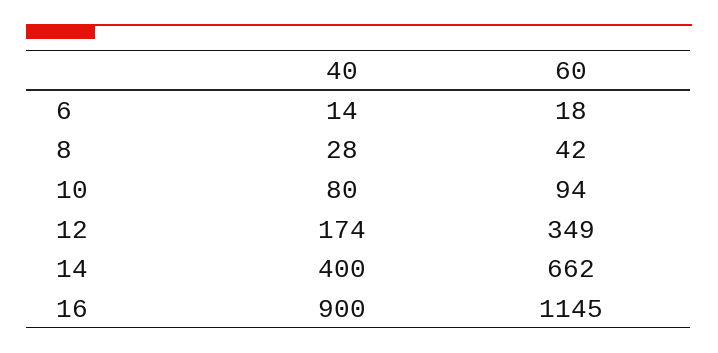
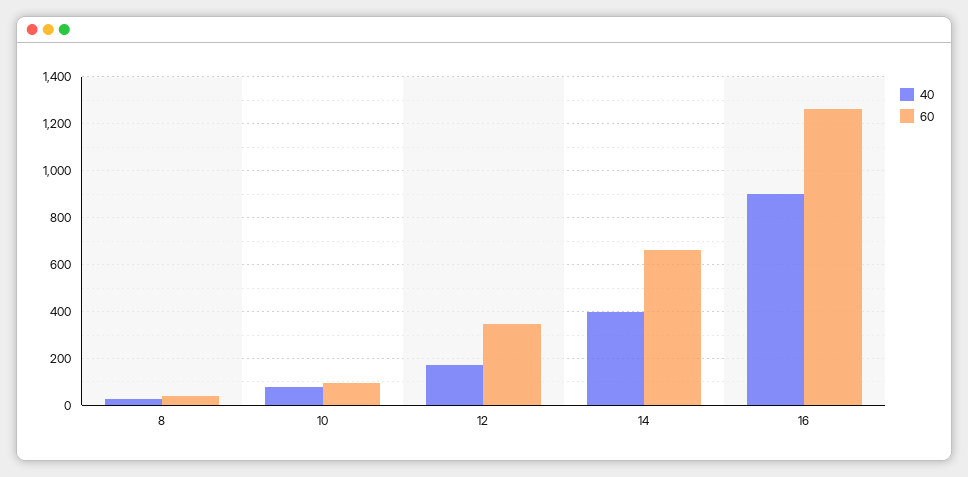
  {
    "40": {
-     "6": 14,
      "8": 28,
      "10": 80,
      "12": 174,
      "14": 400,
      "16": 900
    },
    "60": {
-     "6": 18,
      "8": 42,
      "10": 94,
      "12": 349,
      "14": 662,
-     "16": 1145
+     "16": 1250
    }
  }

